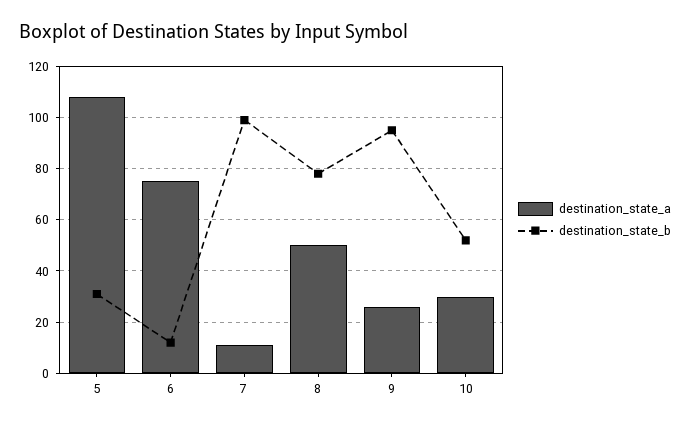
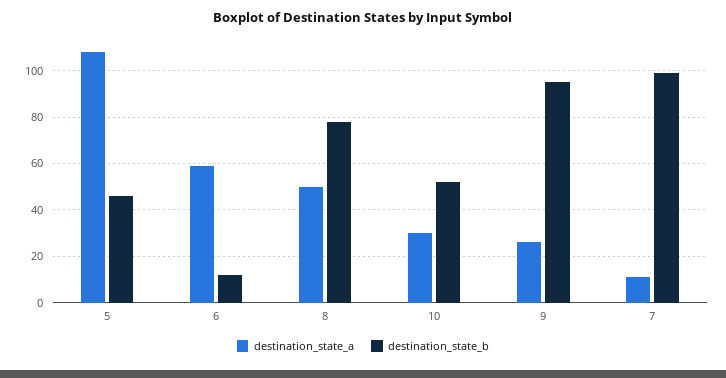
  {
    "destination_state_a": {
      "5": 110,
-     "6": 75,
+     "6": 60,
      "7": 10,
      "8": 50,
      "9": 25,
      "10": 30
    },
    "destination_state_b": {
-     "5": 30,
+     "5": 45,
      "6": 10,
      "7": 100,
      "8": 80,
      "9": 95,
      "10": 50
    }
  }

